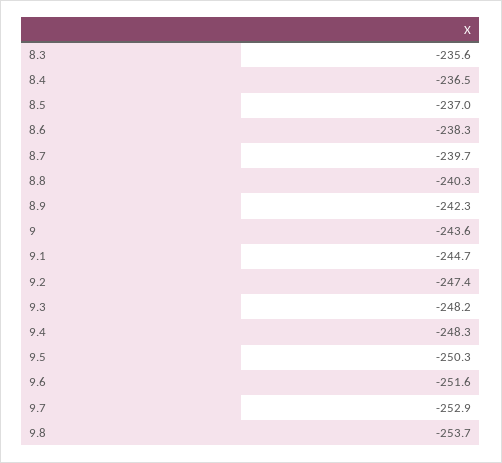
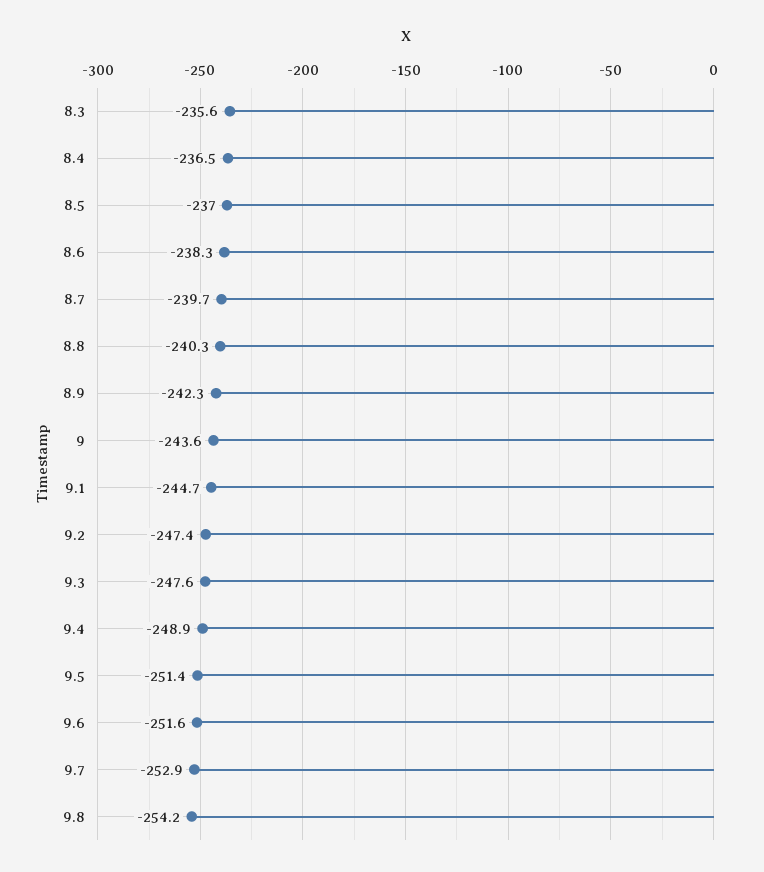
  {
    "8.3": -235.6,
    "8.4": -236.5,
    "8.5": -237,
    "8.6": -238.3,
    "8.7": -239.7,
    "8.8": -240.3,
    "8.9": -242.3,
    "9": -243.6,
    "9.1": -244.7,
    "9.2": -247.4,
-   "9.3": -248.2,
+   "9.3": -247.6,
-   "9.4": -248.3,
+   "9.4": -248.9,
-   "9.5": -250.3,
+   "9.5": -251.4,
    "9.6": -251.6,
    "9.7": -252.9,
-   "9.8": -253.7
+   "9.8": -254.2
  }

